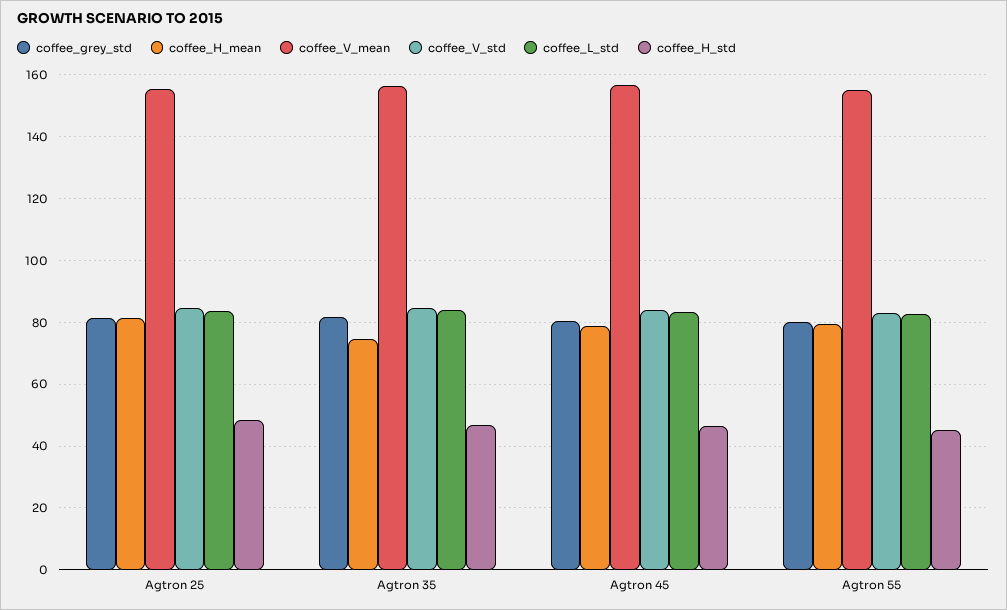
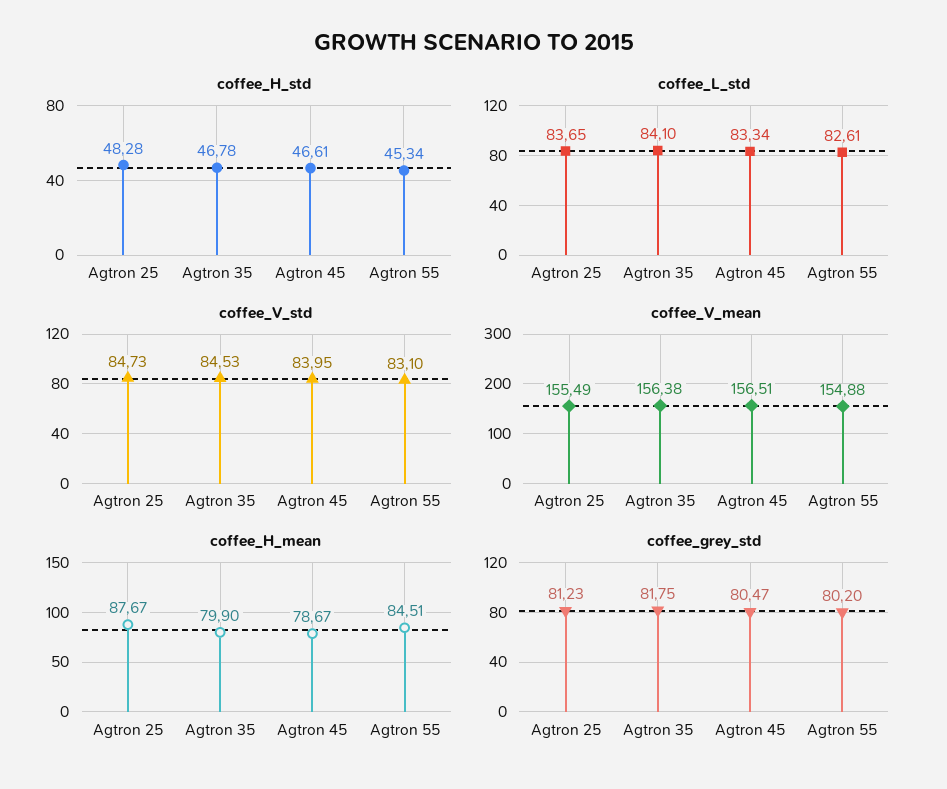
  {
    "coffee_grey_std": {
      "Agtron 25": 81.23,
      "Agtron 35": 81.75,
      "Agtron 45": 80.47,
      "Agtron 55": 80.2
    },
    "coffee_H_mean": {
-     "Agtron 25": 82,
+     "Agtron 25": 87.67,
-     "Agtron 35": 74,
+     "Agtron 35": 79.9,
      "Agtron 45": 78.67,
-     "Agtron 55": 80
+     "Agtron 55": 84.51
    },
    "coffee_V_mean": {
      "Agtron 25": 155.49,
      "Agtron 35": 156.38,
      "Agtron 45": 156.51,
      "Agtron 55": 154.88
    },
    "coffee_V_std": {
      "Agtron 25": 84.73,
      "Agtron 35": 84.53,
      "Agtron 45": 83.95,
      "Agtron 55": 83.1
    },
    "coffee_L_std": {
      "Agtron 25": 83.65,
      "Agtron 35": 84.1,
      "Agtron 45": 83.34,
      "Agtron 55": 82.61
    },
    "coffee_H_std": {
      "Agtron 25": 48.28,
      "Agtron 35": 46.78,
      "Agtron 45": 46.61,
      "Agtron 55": 45.34
    }
  }

